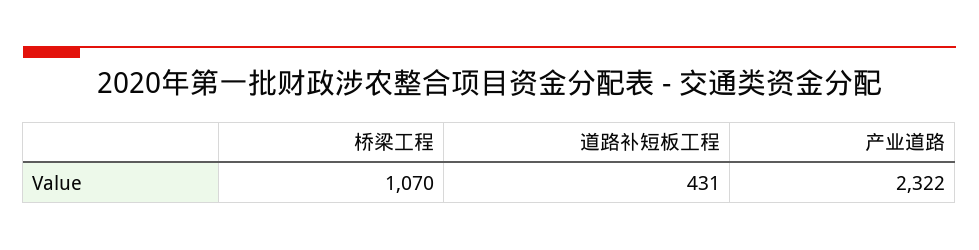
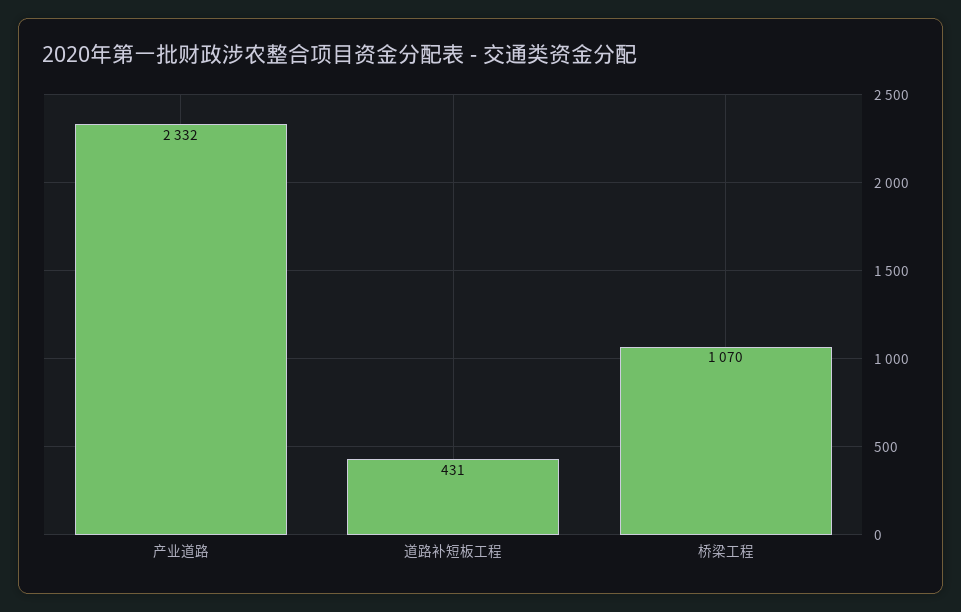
  {
    "桥梁工程": 1070,
    "道路补短板工程": 431,
-   "产业道路": 2322
+   "产业道路": 2332
  }

